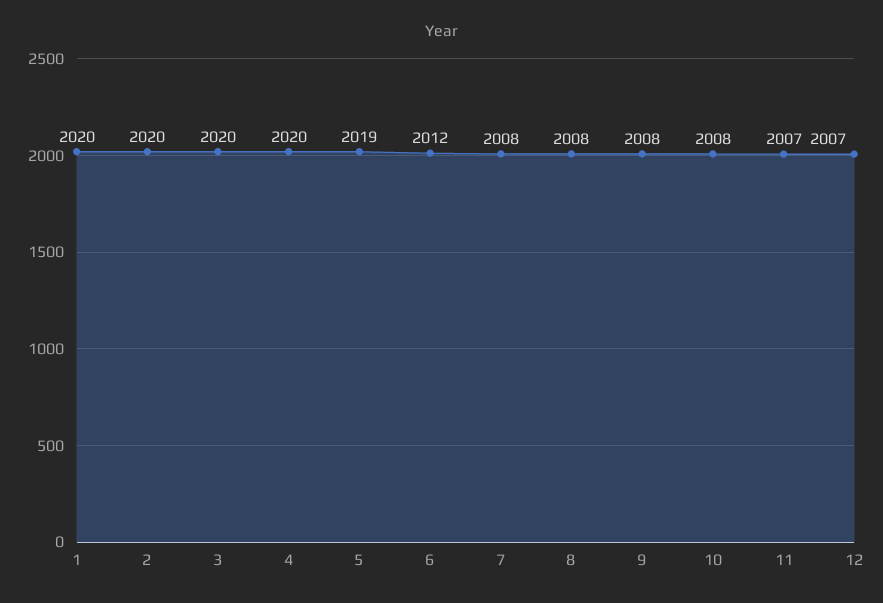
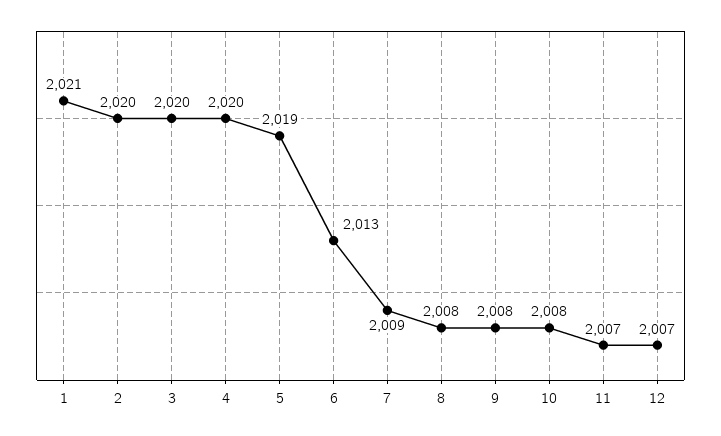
  {
-   "1": 2020,
+   "1": 2021,
    "2": 2020,
    "3": 2020,
    "4": 2020,
    "5": 2019,
-   "6": 2012,
+   "6": 2013,
-   "7": 2008,
+   "7": 2009,
    "8": 2008,
    "9": 2008,
    "10": 2008,
    "11": 2007,
    "12": 2007
  }

